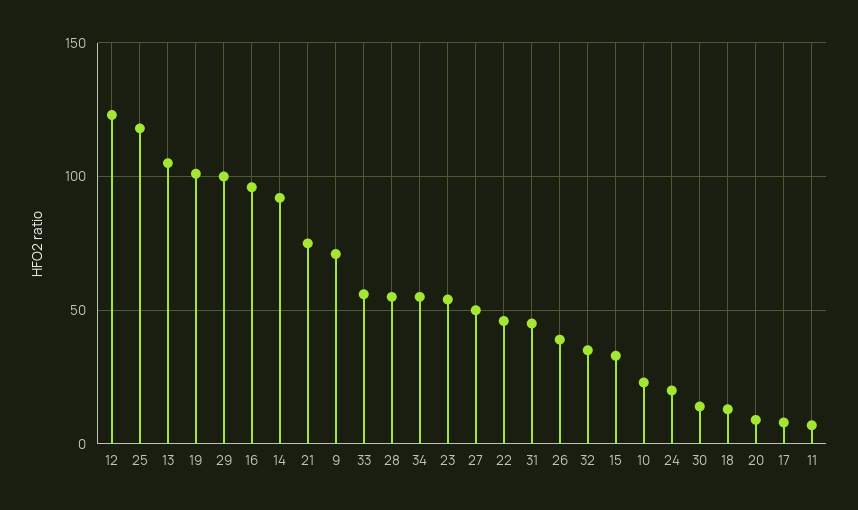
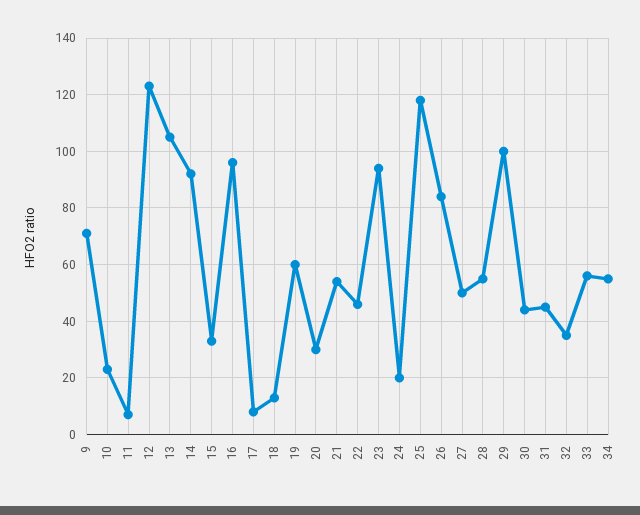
  {
    "12": 125,
    "25": 120,
    "13": 105,
-   "19": 100,
+   "19": 60,
    "29": 100,
    "16": 95,
    "14": 90,
-   "21": 75,
+   "21": 55,
    "9": 70,
    "33": 55,
    "28": 55,
    "34": 55,
-   "23": 55,
+   "23": 95,
    "27": 50,
    "22": 45,
    "31": 45,
-   "26": 40,
+   "26": 85,
    "32": 35,
    "15": 35,
    "10": 25,
    "24": 20,
-   "30": 15,
+   "30": 45,
    "18": 15,
-   "20": 10,
+   "20": 30,
    "17": 10,
    "11": 5
  }

